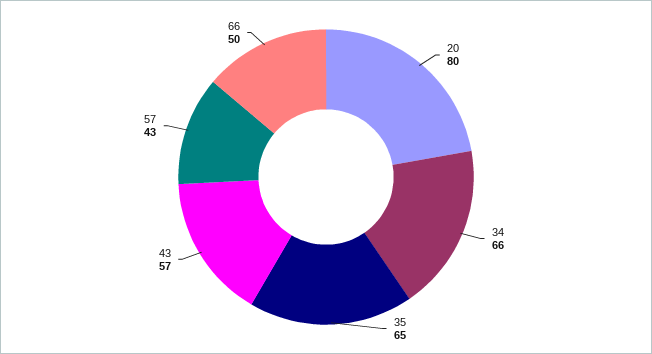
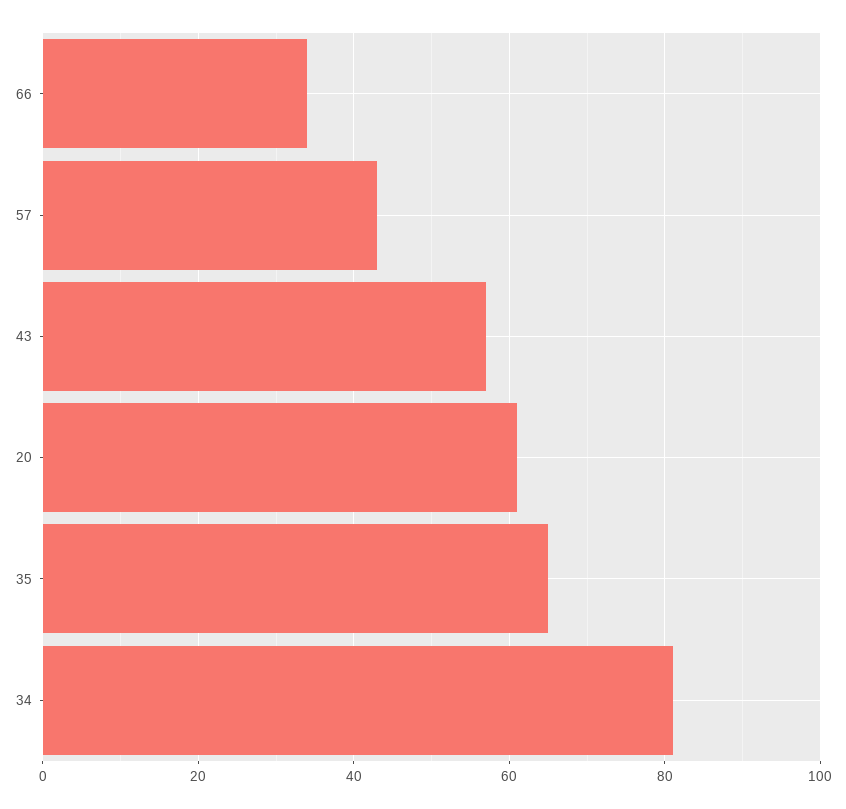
  {
-   "20": 80,
+   "20": 60,
-   "34": 66,
+   "34": 80,
    "35": 65,
    "43": 57,
    "57": 43,
-   "66": 50
+   "66": 35
  }

